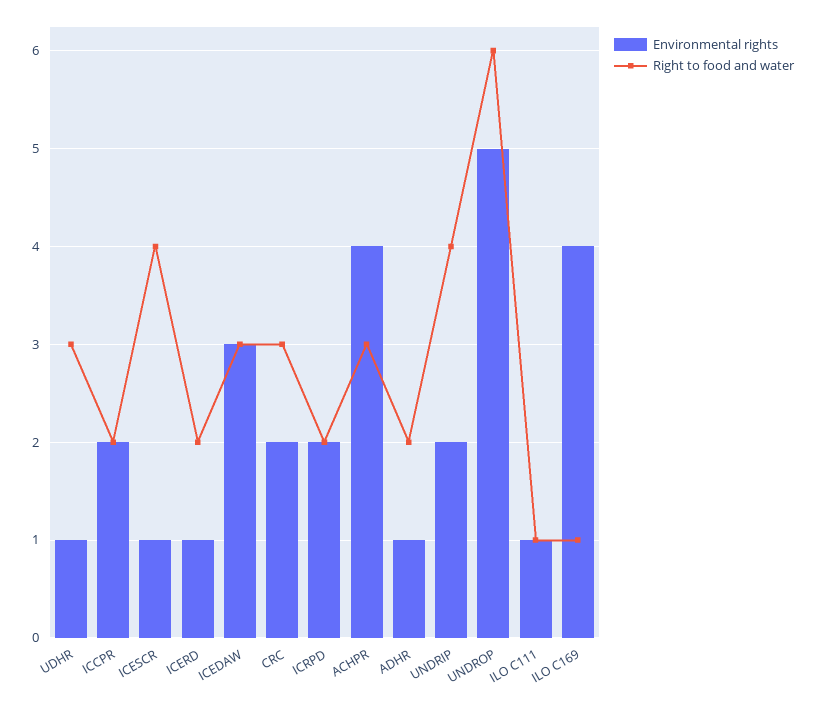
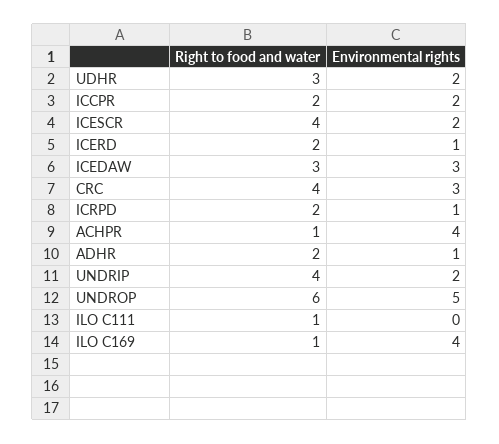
  {
    "Environmental rights": {
-     "UDHR": 1,
+     "UDHR": 2,
      "ICCPR": 2,
-     "ICESCR": 1,
+     "ICESCR": 2,
      "ICERD": 1,
      "ICEDAW": 3,
-     "CRC": 2,
+     "CRC": 3,
-     "ICRPD": 2,
+     "ICRPD": 1,
      "ACHPR": 4,
      "ADHR": 1,
      "UNDRIP": 2,
      "UNDROP": 5,
-     "ILO C111": 1,
+     "ILO C111": 0,
      "ILO C169": 4
    },
    "Right to food and water": {
      "UDHR": 3,
      "ICCPR": 2,
      "ICESCR": 4,
      "ICERD": 2,
      "ICEDAW": 3,
-     "CRC": 3,
+     "CRC": 4,
      "ICRPD": 2,
-     "ACHPR": 3,
+     "ACHPR": 1,
      "ADHR": 2,
      "UNDRIP": 4,
      "UNDROP": 6,
      "ILO C111": 1,
      "ILO C169": 1
    }
  }

